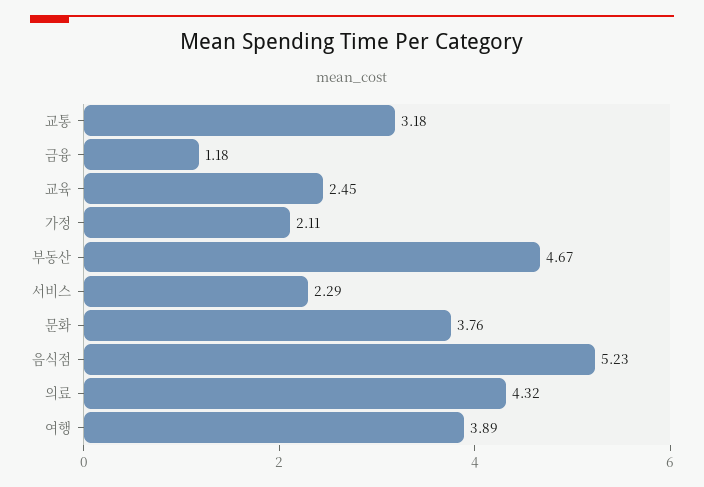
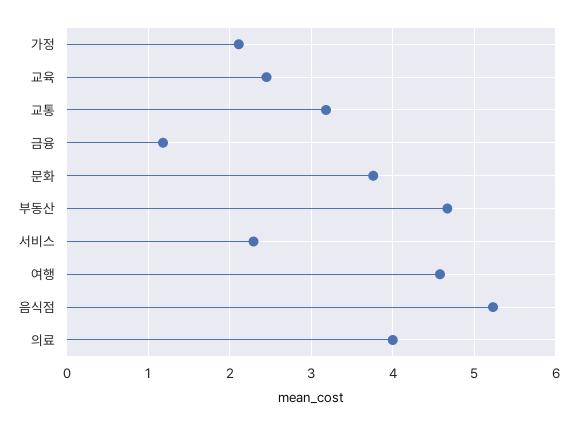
  {
    "교통": 3.18,
    "금융": 1.18,
    "교육": 2.45,
    "가정": 2.11,
    "부동산": 4.67,
    "서비스": 2.29,
    "문화": 3.76,
    "음식점": 5.23,
-   "의료": 4.32,
+   "의료": 4,
-   "여행": 3.89
+   "여행": 4.6
  }

